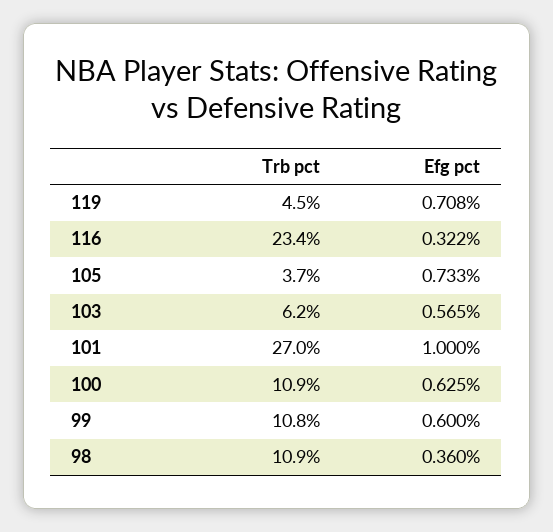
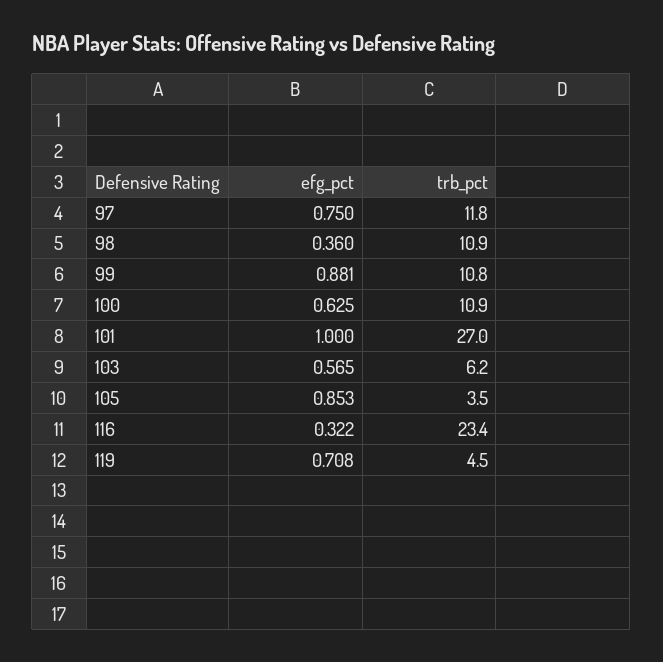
  {
    "Trb pct": {
      "119": 4.5,
      "116": 23.4,
-     "105": 3.7,
+     "105": 3.5,
      "103": 6.2,
      "101": 27,
      "100": 10.9,
      "99": 10.8,
-     "98": 10.9
+     "98": 10.9,
+     "97": 11.8
    },
    "Efg pct": {
      "119": 0.708,
      "116": 0.322,
-     "105": 0.733,
+     "105": 0.853,
      "103": 0.565,
      "101": 1,
      "100": 0.625,
-     "99": 0.6,
+     "99": 0.881,
-     "98": 0.36
+     "98": 0.36,
+     "97": 0.75
    }
  }

